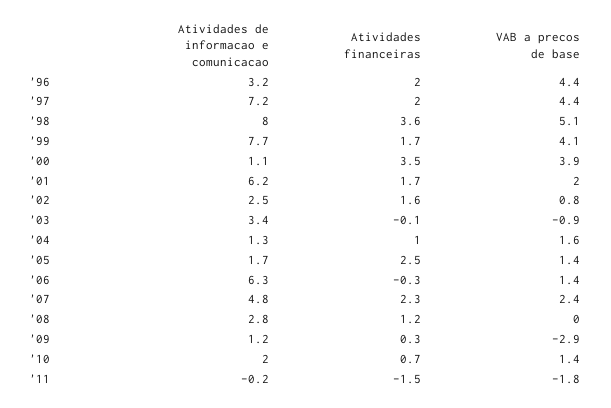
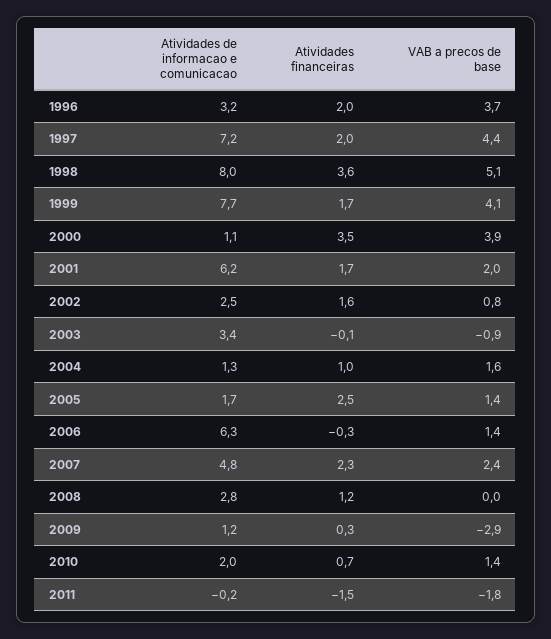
  {
    "Atividades de informacao e comunicacao": {
      "'96": 3.2,
      "'97": 7.2,
      "'98": 8,
      "'99": 7.7,
      "'00": 1.1,
      "'01": 6.2,
      "'02": 2.5,
      "'03": 3.4,
      "'04": 1.3,
      "'05": 1.7,
      "'06": 6.3,
      "'07": 4.8,
      "'08": 2.8,
      "'09": 1.2,
      "'10": 2,
      "'11": -0.2
    },
    "Atividades financeiras": {
      "'96": 2,
      "'97": 2,
      "'98": 3.6,
      "'99": 1.7,
      "'00": 3.5,
      "'01": 1.7,
      "'02": 1.6,
      "'03": -0.1,
      "'04": 1,
      "'05": 2.5,
      "'06": -0.3,
      "'07": 2.3,
      "'08": 1.2,
      "'09": 0.3,
      "'10": 0.7,
      "'11": -1.5
    },
    "VAB a precos de base": {
-     "'96": 4.4,
+     "'96": 3.7,
      "'97": 4.4,
      "'98": 5.1,
      "'99": 4.1,
      "'00": 3.9,
      "'01": 2,
      "'02": 0.8,
      "'03": -0.9,
      "'04": 1.6,
      "'05": 1.4,
      "'06": 1.4,
      "'07": 2.4,
      "'08": 0,
      "'09": -2.9,
      "'10": 1.4,
      "'11": -1.8
    }
  }

